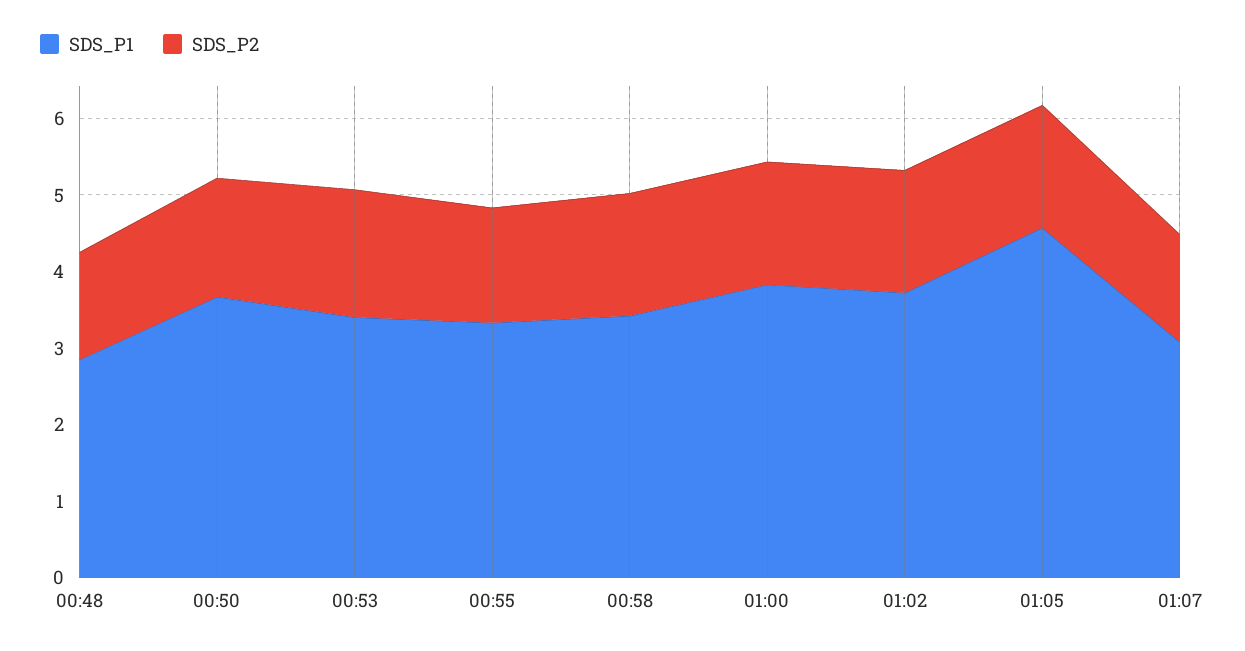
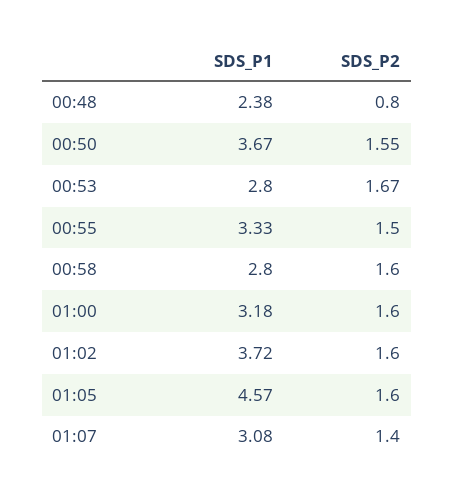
  {
    "SDS_P1": {
-     "00:48": 2.8,
+     "00:48": 2.38,
      "00:50": 3.67,
-     "00:53": 3.4,
+     "00:53": 2.8,
      "00:55": 3.33,
-     "00:58": 3.4,
+     "00:58": 2.8,
-     "01:00": 3.8,
+     "01:00": 3.18,
      "01:02": 3.72,
      "01:05": 4.57,
      "01:07": 3.08
    },
    "SDS_P2": {
-     "00:48": 1.4,
+     "00:48": 0.8,
      "00:50": 1.55,
      "00:53": 1.67,
      "00:55": 1.5,
      "00:58": 1.6,
      "01:00": 1.6,
      "01:02": 1.6,
      "01:05": 1.6,
      "01:07": 1.4
    }
  }

